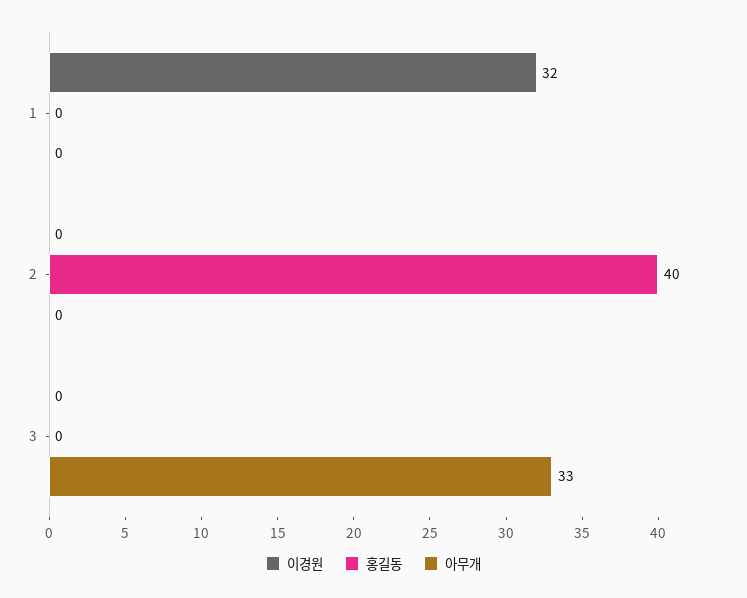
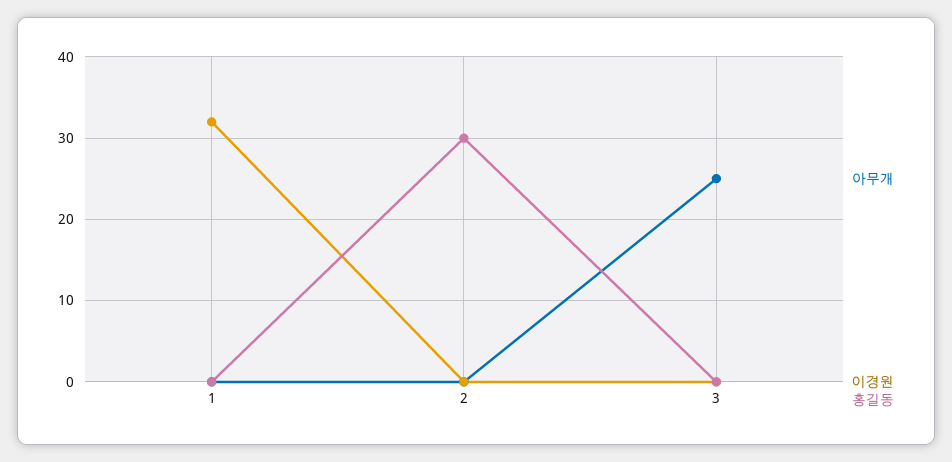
  {
    "이경원": {
      "1": 32,
      "2": 0,
      "3": 0
    },
    "홍길동": {
      "1": 0,
-     "2": 40,
+     "2": 30,
      "3": 0
    },
    "아무개": {
      "1": 0,
      "2": 0,
-     "3": 33
+     "3": 25
    }
  }

